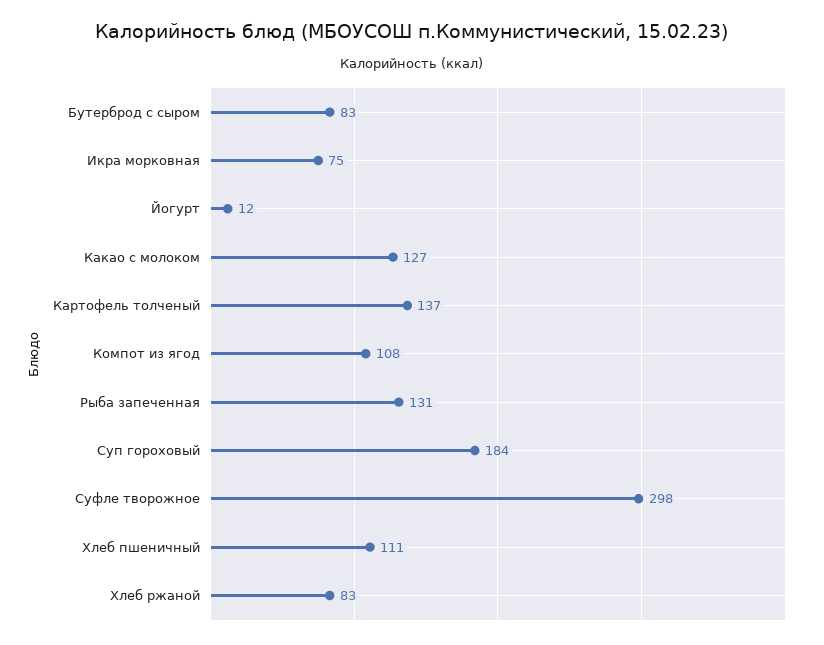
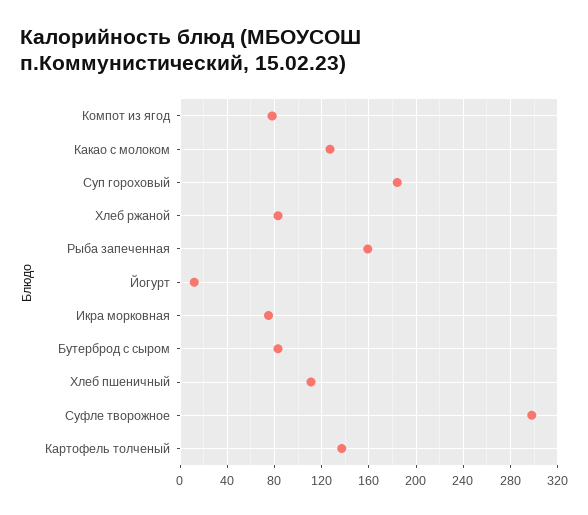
  {
    "Бутерброд с сыром": 83,
    "Икра морковная": 75,
    "Йогурт": 12,
    "Какао с молоком": 127,
    "Картофель толченый": 137,
-   "Компот из ягод": 108,
+   "Компот из ягод": 80,
-   "Рыба запеченная": 131,
+   "Рыба запеченная": 160,
    "Суп гороховый": 184,
    "Суфле творожное": 298,
    "Хлеб пшеничный": 111,
    "Хлеб ржаной": 83
  }

